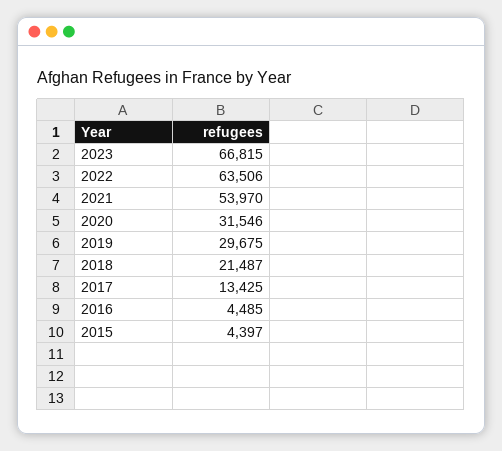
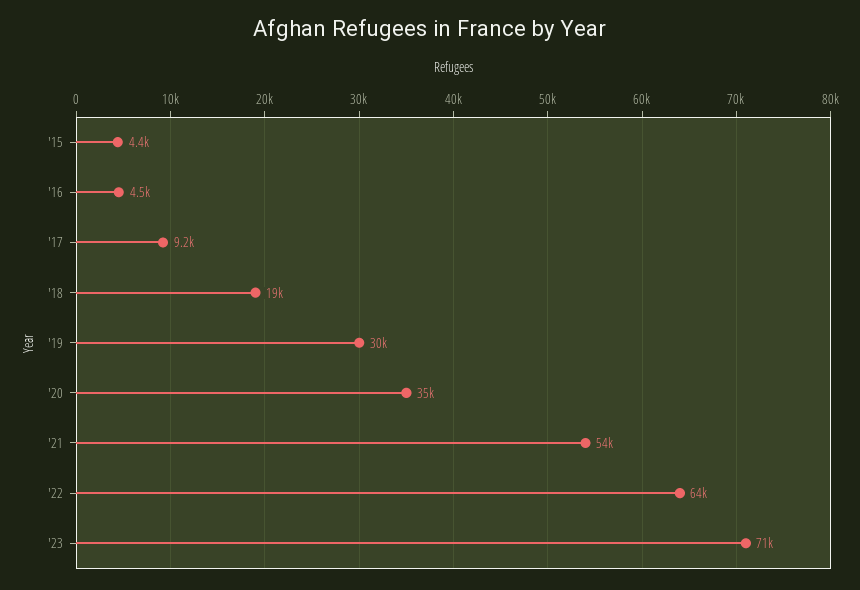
  {
-   "2023": 66815,
+   "2023": 71000,
    "2022": 63506,
    "2021": 53970,
-   "2020": 31546,
+   "2020": 35000,
    "2019": 29675,
-   "2018": 21487,
+   "2018": 19000,
-   "2017": 13425,
+   "2017": 9200,
    "2016": 4485,
    "2015": 4397
  }

